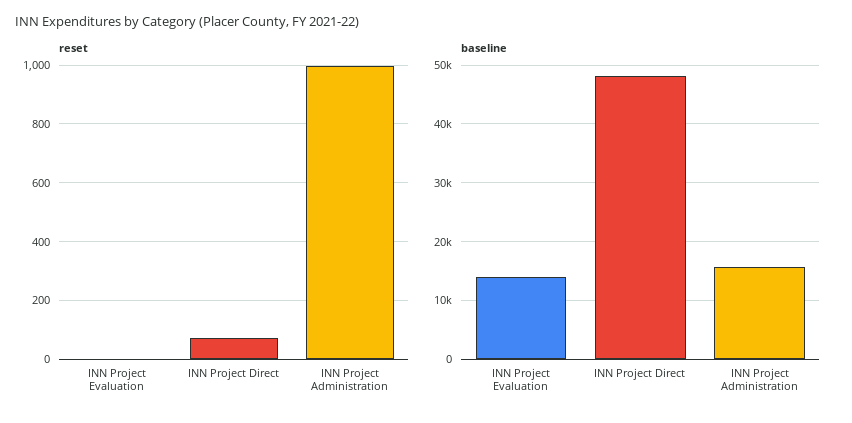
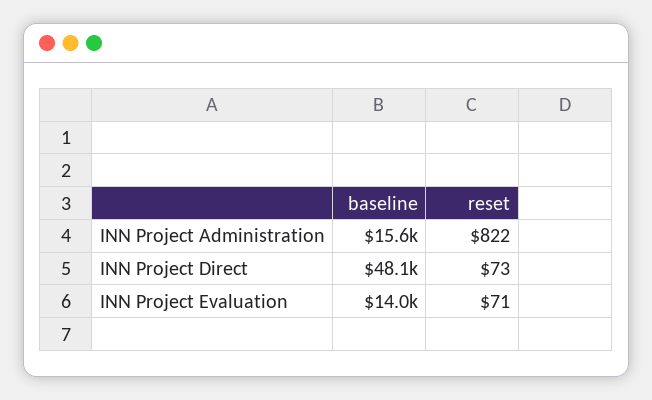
  {
    "reset": {
-     "INN Project Evaluation": 0,
+     "INN Project Evaluation": 71,
      "INN Project Direct": 73,
-     "INN Project Administration": 1000
+     "INN Project Administration": 822
    },
    "baseline": {
      "INN Project Evaluation": 14000,
      "INN Project Direct": 48100,
      "INN Project Administration": 15600
    }
  }

